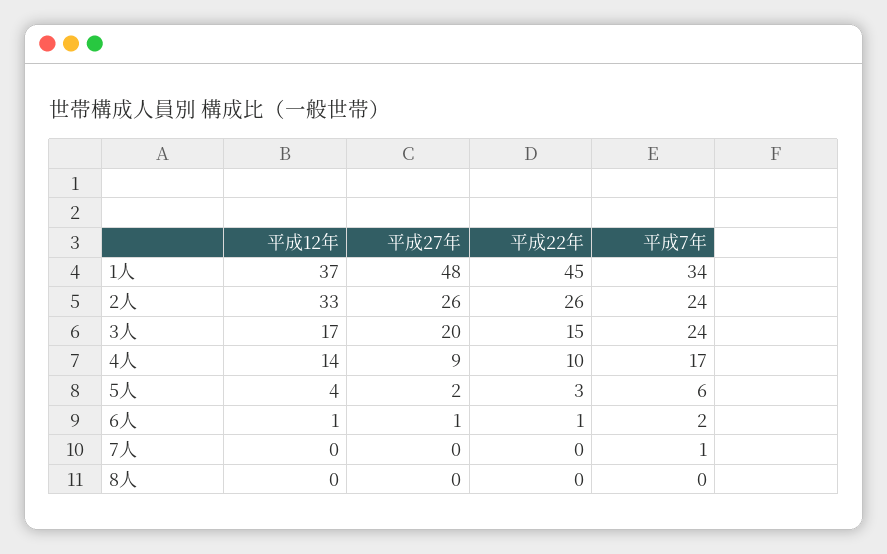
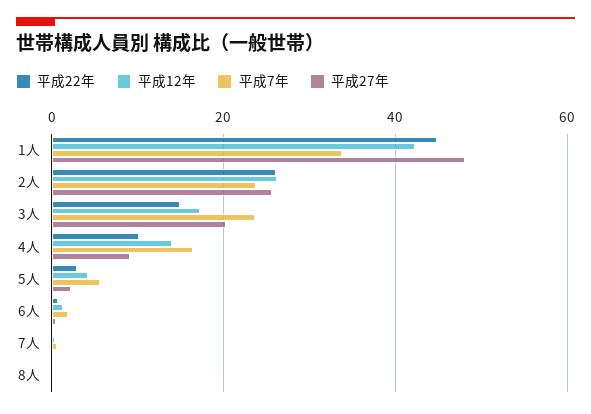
  {
    "平成12年": {
-     "1人": 37,
+     "1人": 42,
-     "2人": 33,
+     "2人": 26,
      "3人": 17,
      "4人": 14,
      "5人": 4,
      "6人": 1,
      "7人": 0,
      "8人": 0
    },
    "平成27年": {
      "1人": 48,
      "2人": 26,
      "3人": 20,
      "4人": 9,
      "5人": 2,
      "6人": 1,
      "7人": 0,
      "8人": 0
    },
    "平成22年": {
      "1人": 45,
      "2人": 26,
      "3人": 15,
      "4人": 10,
      "5人": 3,
      "6人": 1,
      "7人": 0,
      "8人": 0
    },
    "平成7年": {
      "1人": 34,
      "2人": 24,
      "3人": 24,
      "4人": 17,
      "5人": 6,
      "6人": 2,
      "7人": 1,
      "8人": 0
    }
  }

